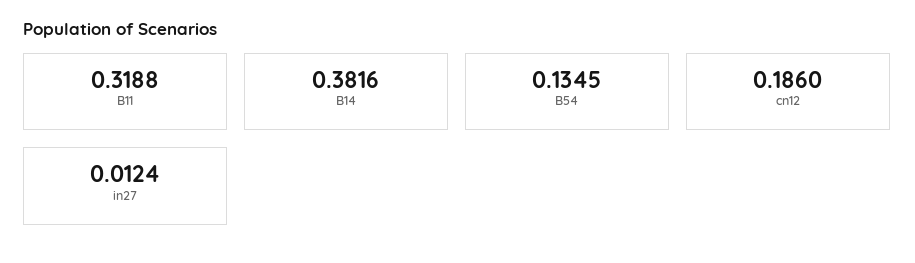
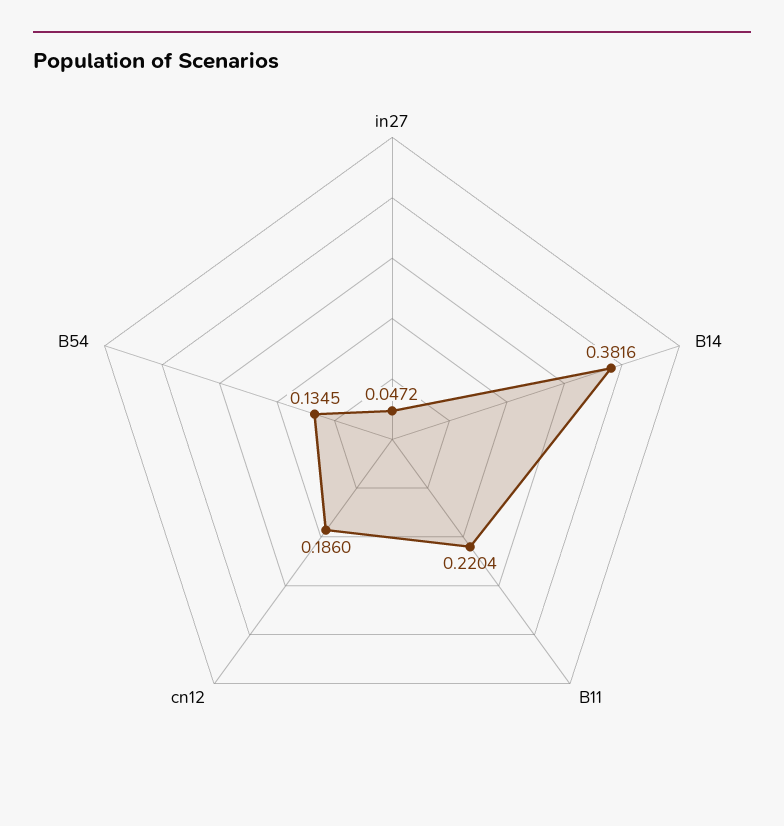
  {
-   "B11": 0.3188,
+   "B11": 0.2204,
    "B14": 0.3816,
    "B54": 0.1345,
    "cn12": 0.186,
-   "in27": 0.0124
+   "in27": 0.0472
  }

